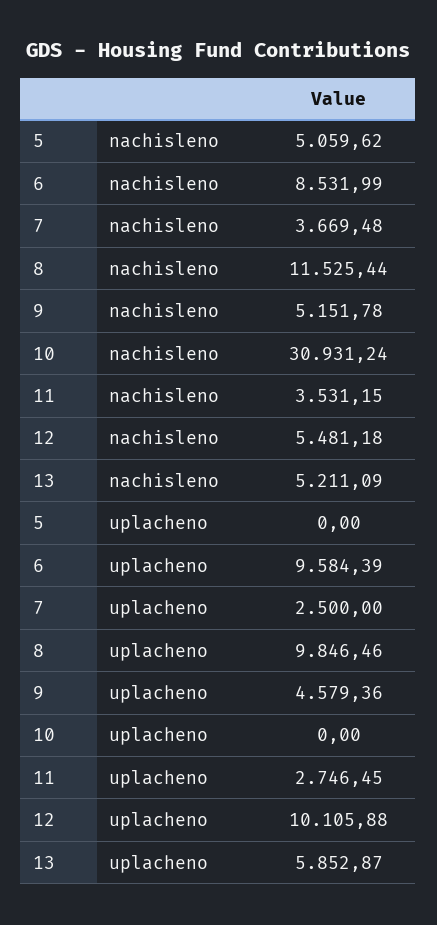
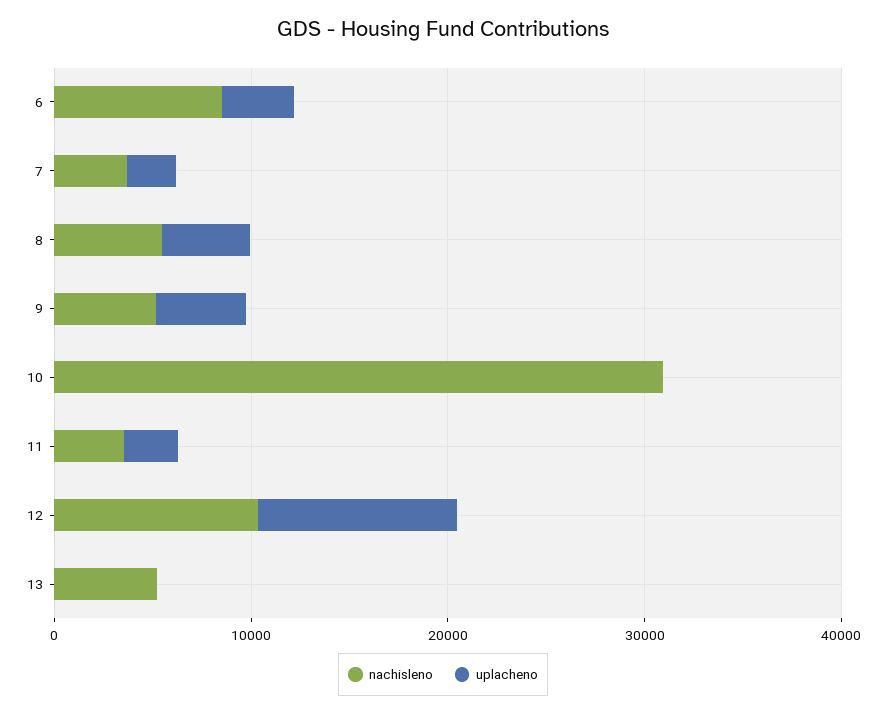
  {
    "nachisleno": {
-     "5": 5059.62,
      "6": 8531.99,
      "7": 3669.48,
-     "8": 11525.44,
+     "8": 6000,
      "9": 5151.78,
      "10": 30931.24,
      "11": 3531.15,
-     "12": 5481.18,
+     "12": 10000,
      "13": 5211.09
    },
    "uplacheno": {
-     "5": 0,
-     "6": 9584.39,
+     "6": 4000,
      "7": 2500,
-     "8": 9846.46,
+     "8": 4000,
      "9": 4579.36,
      "10": 0,
      "11": 2746.45,
      "12": 10105.88,
-     "13": 5852.87
+     "13": 0
    }
  }

